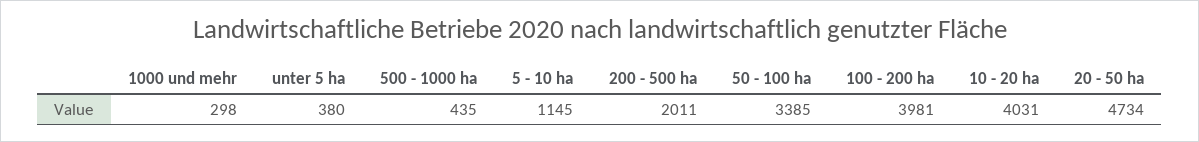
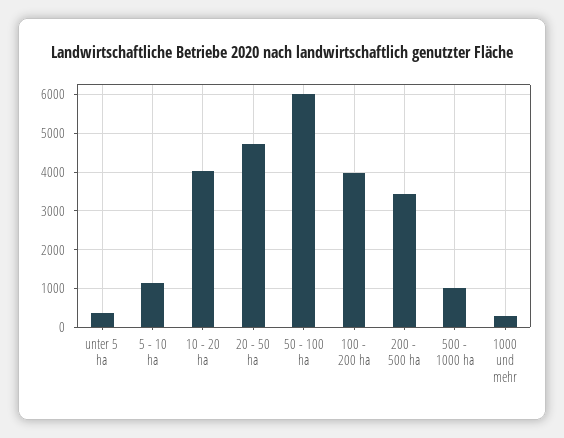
  {
    "1000 und mehr": 298,
    "unter 5 ha": 380,
-   "500 - 1000 ha": 435,
+   "500 - 1000 ha": 1000,
    "5 - 10 ha": 1145,
-   "200 - 500 ha": 2011,
+   "200 - 500 ha": 3400,
-   "50 - 100 ha": 3385,
+   "50 - 100 ha": 6000,
    "100 - 200 ha": 3981,
    "10 - 20 ha": 4031,
    "20 - 50 ha": 4734
  }

